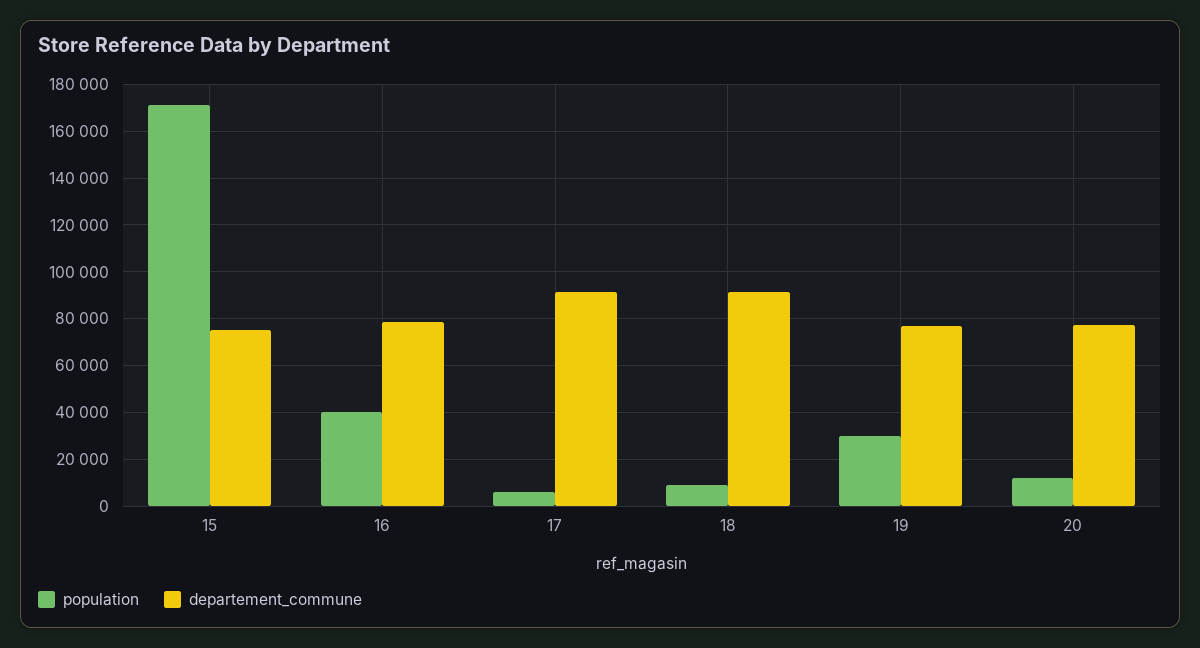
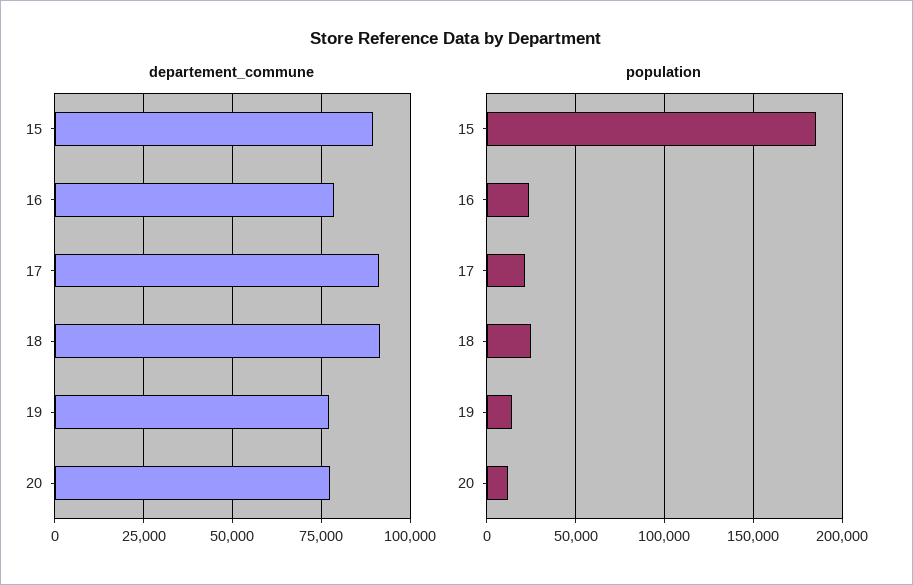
  {
    "population": {
-     "15": 170000,
+     "15": 185000,
-     "16": 40000,
+     "16": 25000,
-     "17": 5000,
+     "17": 20000,
-     "18": 10000,
+     "18": 25000,
-     "19": 30000,
+     "19": 15000,
      "20": 10000
    },
    "departement_commune": {
-     "15": 75000,
+     "15": 90000,
      "16": 77500,
      "17": 90000,
      "18": 92500,
      "19": 77500,
      "20": 77500
    }
  }

